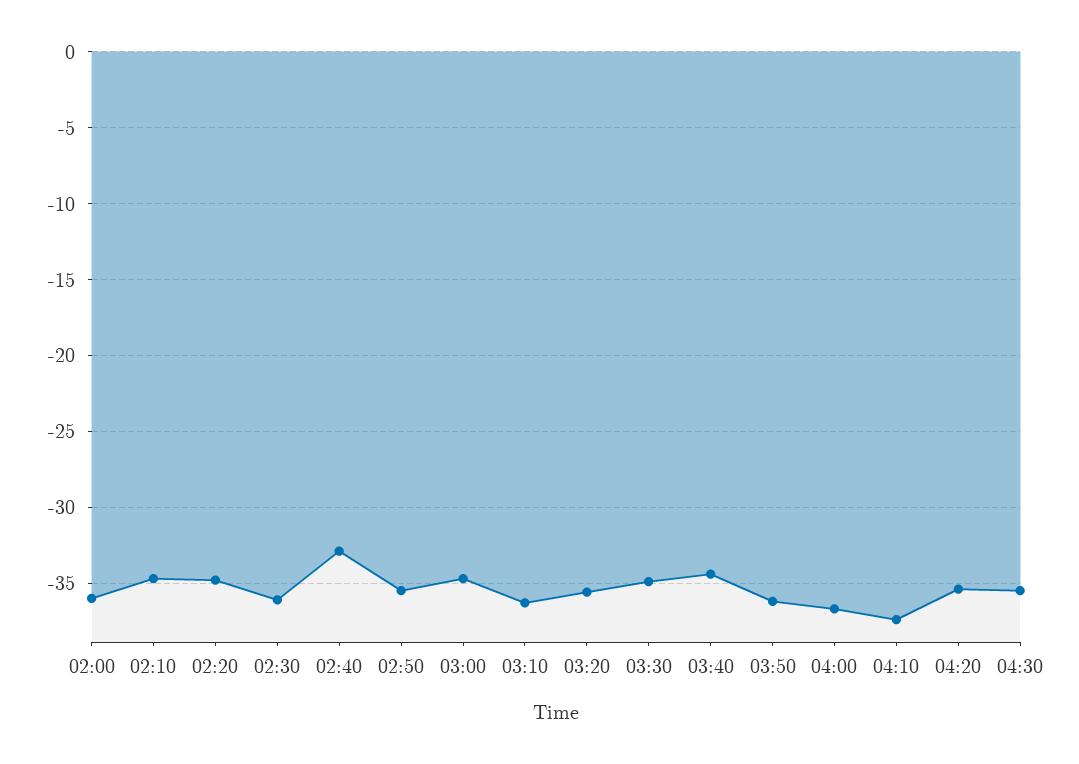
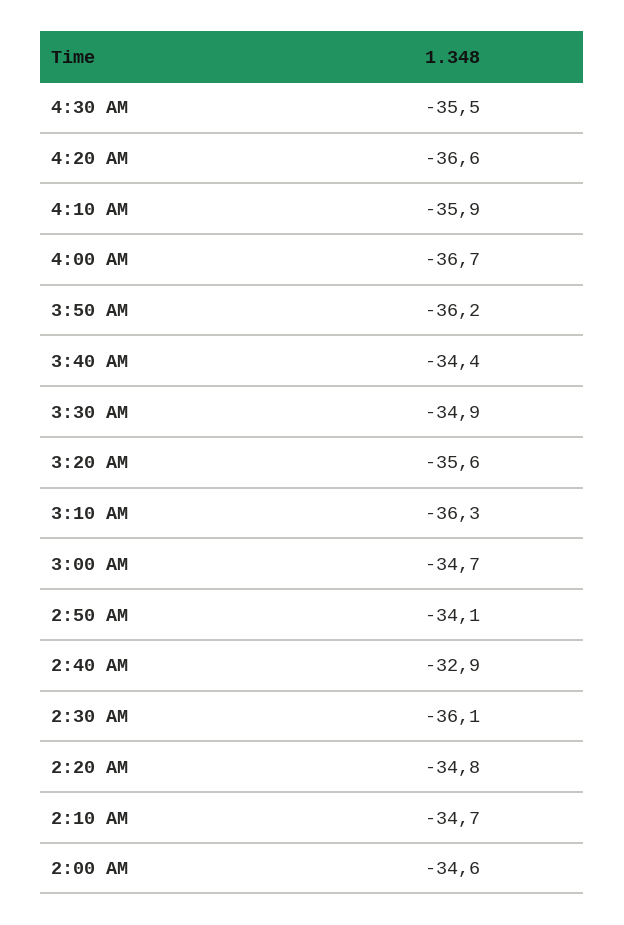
  {
-   "02:00": -36,
+   "02:00": -34.6,
    "02:10": -34.7,
    "02:20": -34.8,
    "02:30": -36.1,
    "02:40": -32.9,
-   "02:50": -35.5,
+   "02:50": -34.1,
    "03:00": -34.7,
    "03:10": -36.3,
    "03:20": -35.6,
    "03:30": -34.9,
    "03:40": -34.4,
    "03:50": -36.2,
    "04:00": -36.7,
-   "04:10": -37.5,
+   "04:10": -35.9,
-   "04:20": -35.5,
+   "04:20": -36.6,
    "04:30": -35.5
  }

